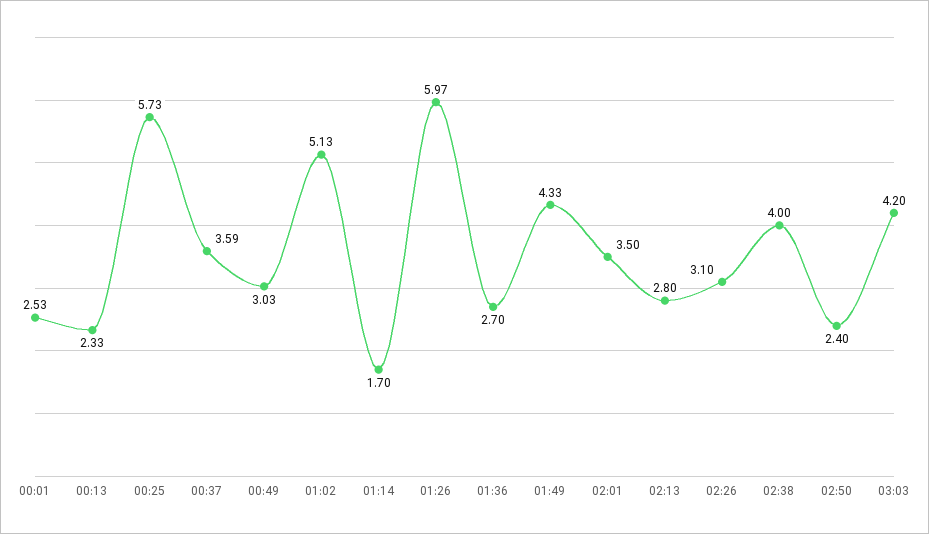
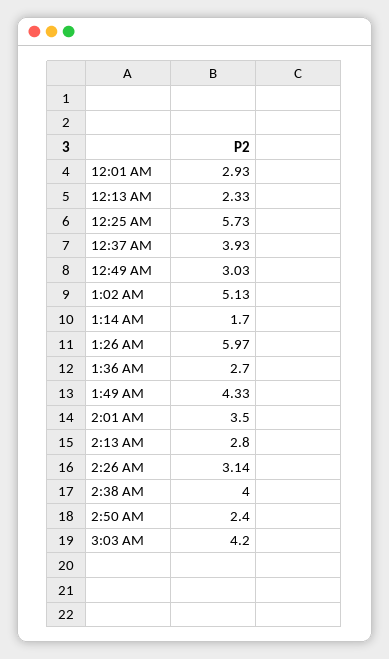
  {
-   "00:01": 2.53,
+   "00:01": 2.93,
    "00:13": 2.33,
    "00:25": 5.73,
-   "00:37": 3.59,
+   "00:37": 3.93,
    "00:49": 3.03,
    "01:02": 5.13,
    "01:14": 1.7,
    "01:26": 5.97,
    "01:36": 2.7,
    "01:49": 4.33,
    "02:01": 3.5,
    "02:13": 2.8,
-   "02:26": 3.1,
+   "02:26": 3.14,
    "02:38": 4,
    "02:50": 2.4,
    "03:03": 4.2
  }

